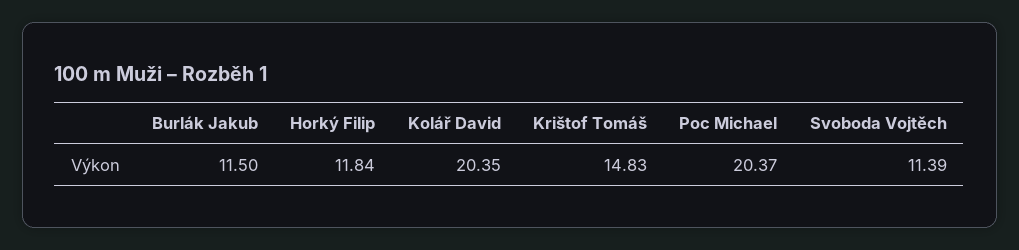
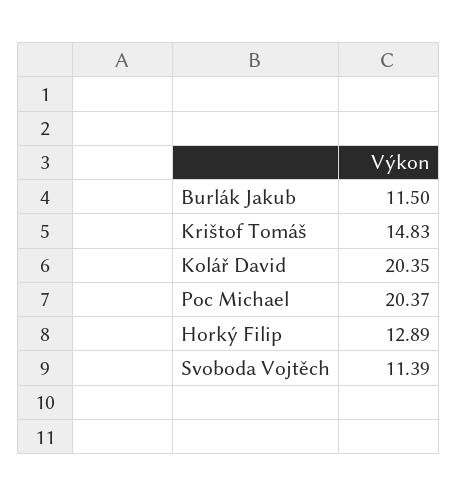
  {
    "Burlák Jakub": 11.5,
-   "Horký Filip": 11.84,
+   "Horký Filip": 12.89,
    "Kolář David": 20.35,
    "Krištof Tomáš": 14.83,
    "Poc Michael": 20.37,
    "Svoboda Vojtěch": 11.39
  }

